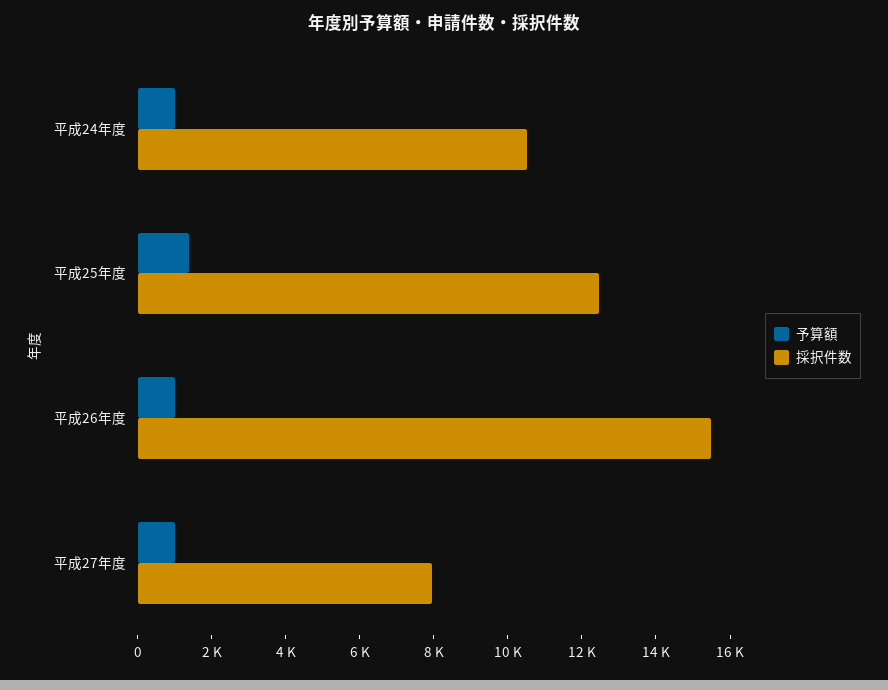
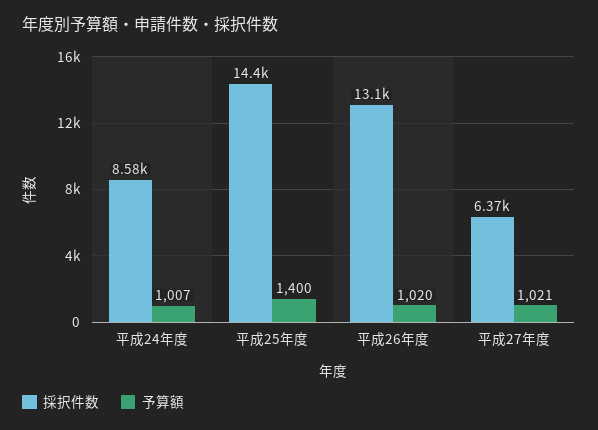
  {
    "予算額": {
      "平成24年度": 1007,
      "平成25年度": 1400,
      "平成26年度": 1020,
      "平成27年度": 1021
    },
    "採択件数": {
-     "平成24年度": 10500,
+     "平成24年度": 8580,
-     "平成25年度": 12500,
+     "平成25年度": 14400,
-     "平成26年度": 15500,
+     "平成26年度": 13100,
-     "平成27年度": 8000
+     "平成27年度": 6370
    }
  }

